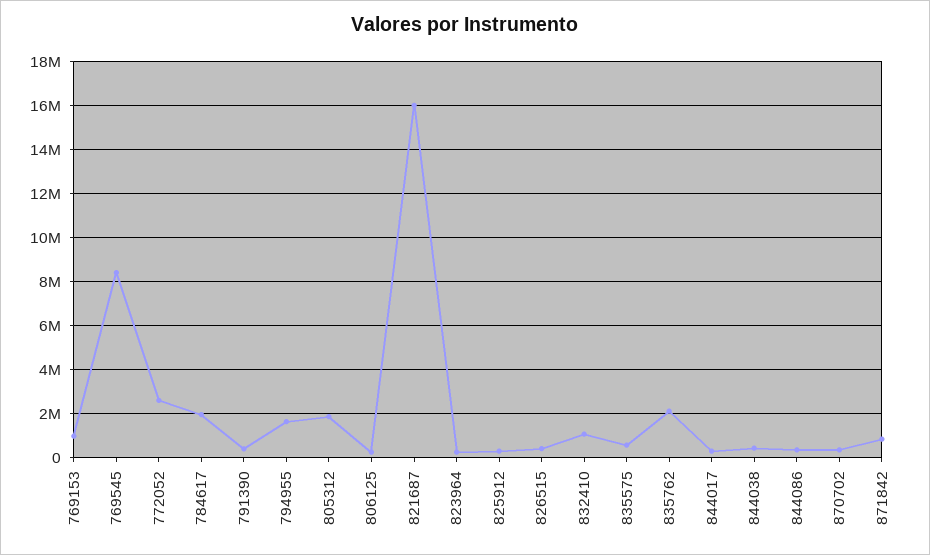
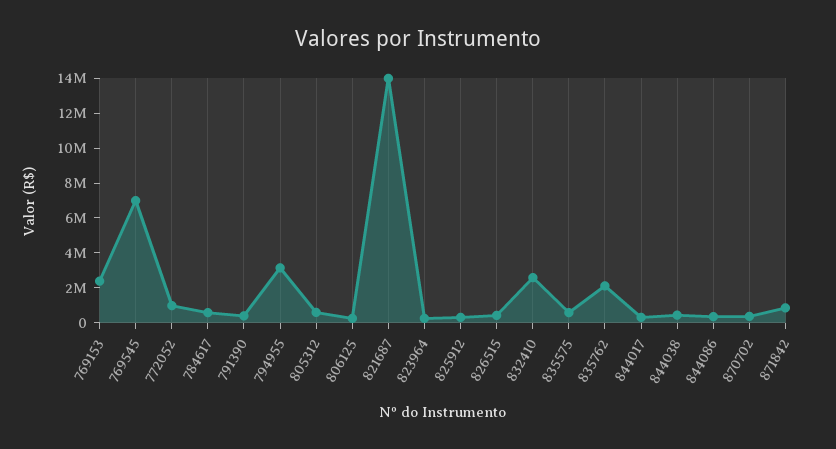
  {
-   "769153": 1000000,
+   "769153": 2500000,
-   "769545": 8500000,
+   "769545": 7000000,
-   "772052": 2500000,
+   "772052": 1000000,
-   "784617": 2000000,
+   "784617": 500000,
    "791390": 500000,
-   "794955": 1500000,
+   "794955": 3000000,
-   "805312": 2000000,
+   "805312": 500000,
    "806125": 0,
-   "821687": 16000000,
+   "821687": 14000000,
    "823964": 0,
    "825912": 500000,
    "826515": 500000,
-   "832410": 1000000,
+   "832410": 2500000,
    "835575": 500000,
    "835762": 2000000,
    "844017": 500000,
    "844038": 500000,
    "844086": 500000,
    "870702": 500000,
    "871842": 1000000
  }

